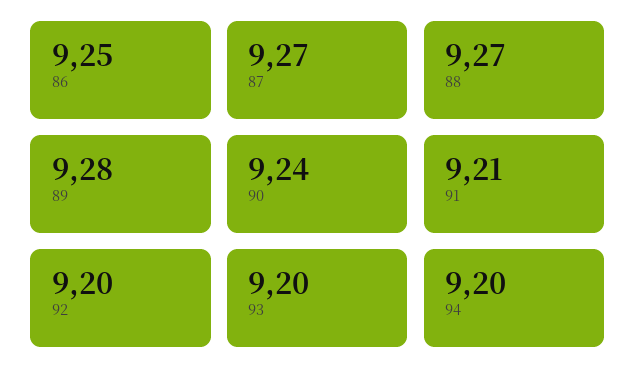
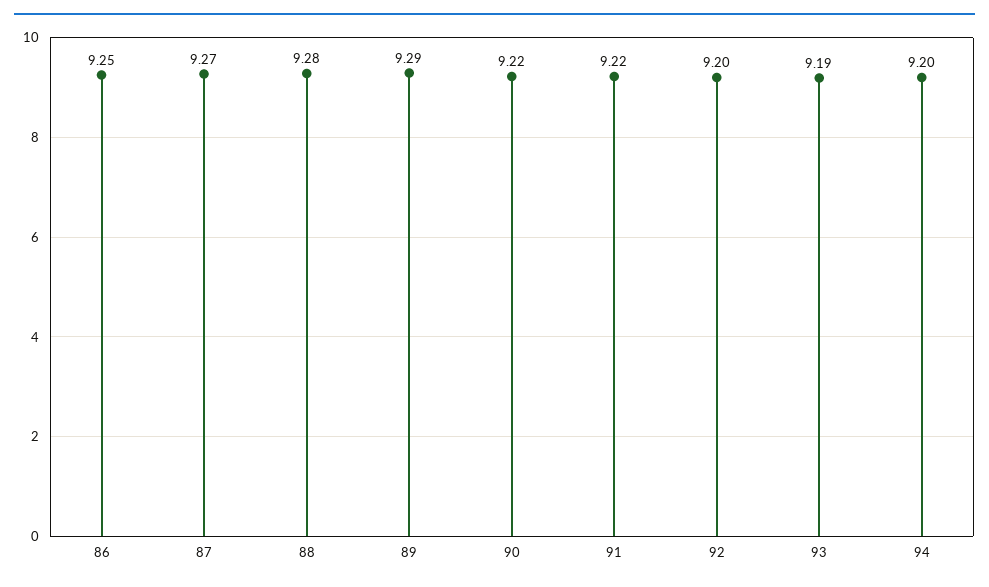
  {
    "86": 9.25,
    "87": 9.27,
-   "88": 9.27,
+   "88": 9.28,
-   "89": 9.28,
+   "89": 9.29,
-   "90": 9.24,
+   "90": 9.22,
-   "91": 9.21,
+   "91": 9.22,
    "92": 9.2,
-   "93": 9.2,
+   "93": 9.19,
    "94": 9.2
  }

